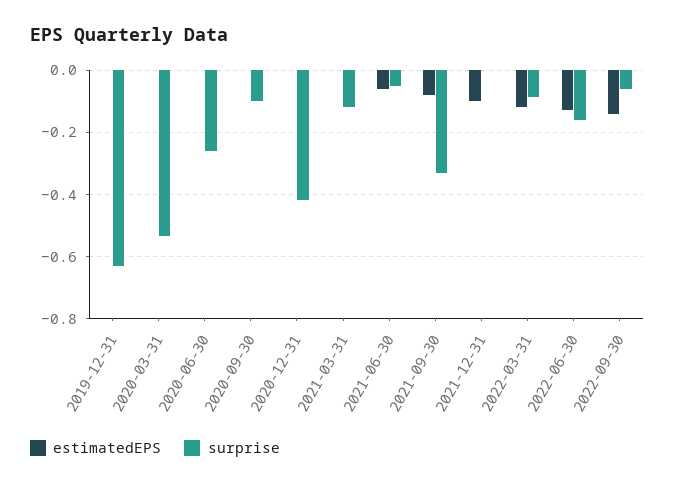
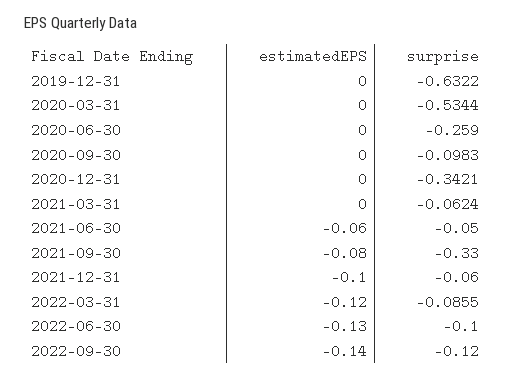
  {
    "estimatedEPS": {
      "2019-12-31": 0,
      "2020-03-31": 0,
      "2020-06-30": 0,
      "2020-09-30": 0,
      "2020-12-31": 0,
      "2021-03-31": 0,
      "2021-06-30": -0.06,
      "2021-09-30": -0.08,
      "2021-12-31": -0.1,
      "2022-03-31": -0.12,
      "2022-06-30": -0.13,
      "2022-09-30": -0.14
    },
    "surprise": {
      "2019-12-31": -0.6322,
      "2020-03-31": -0.5344,
      "2020-06-30": -0.259,
      "2020-09-30": -0.0983,
-     "2020-12-31": -0.42,
+     "2020-12-31": -0.3421,
-     "2021-03-31": -0.12,
+     "2021-03-31": -0.0624,
      "2021-06-30": -0.05,
      "2021-09-30": -0.33,
-     "2021-12-31": 0,
+     "2021-12-31": -0.06,
      "2022-03-31": -0.0855,
-     "2022-06-30": -0.16,
+     "2022-06-30": -0.1,
-     "2022-09-30": -0.06
+     "2022-09-30": -0.12
    }
  }

